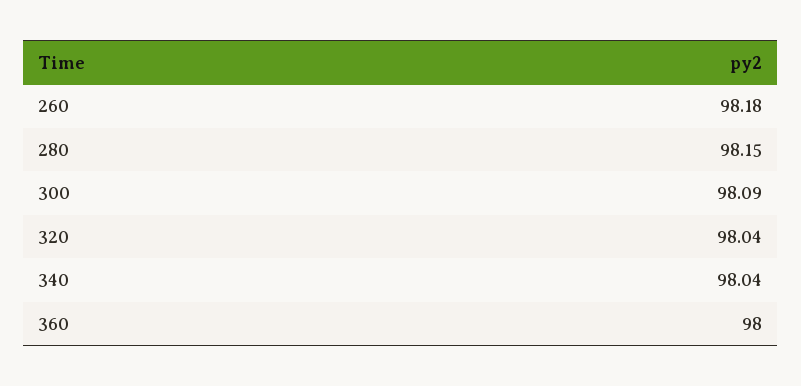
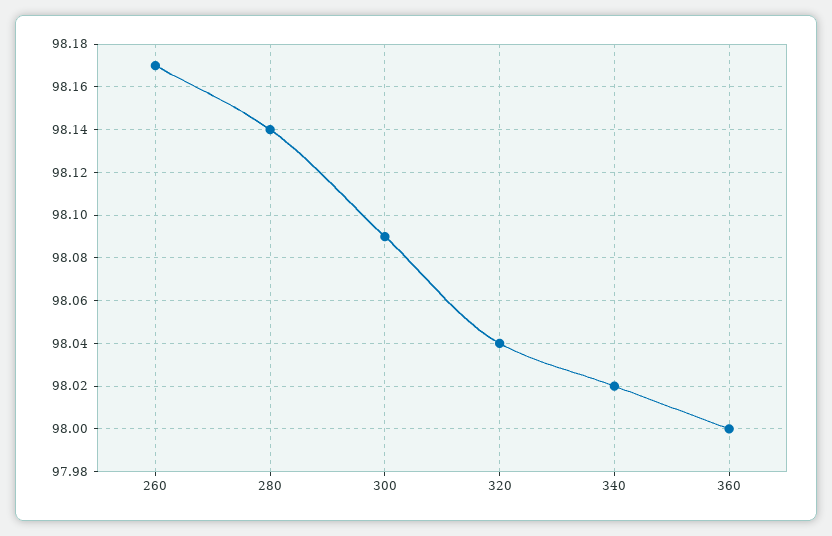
  {
-   "260": 98.18,
+   "260": 98.17,
-   "280": 98.15,
+   "280": 98.14,
    "300": 98.09,
    "320": 98.04,
-   "340": 98.04,
+   "340": 98.02,
    "360": 98
  }

